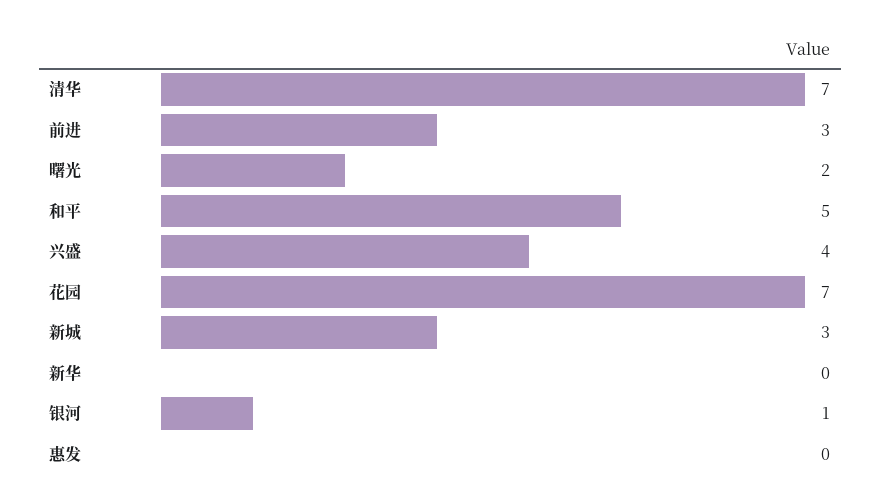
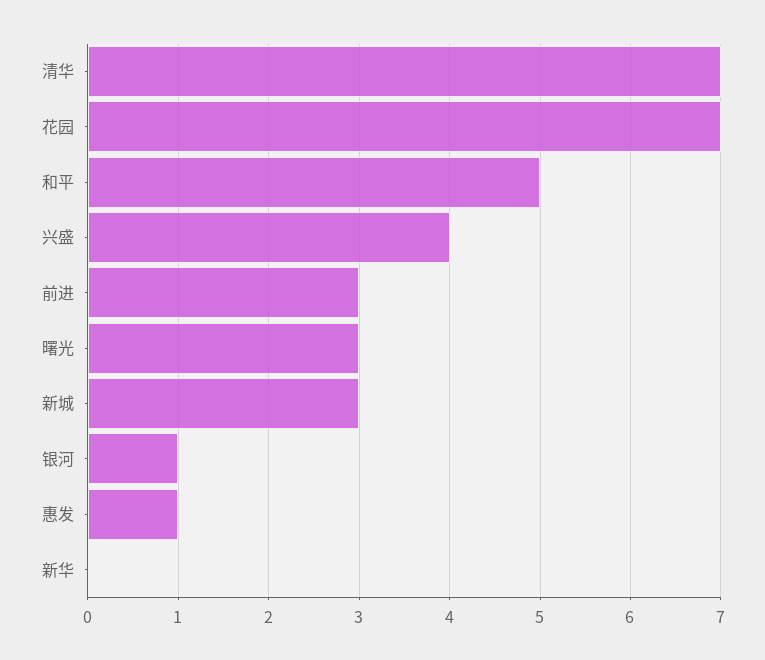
  {
    "清华": 7,
    "前进": 3,
-   "曙光": 2,
+   "曙光": 3,
    "和平": 5,
    "兴盛": 4,
    "花园": 7,
    "新城": 3,
    "新华": 0,
    "银河": 1,
-   "惠发": 0
+   "惠发": 1
  }

